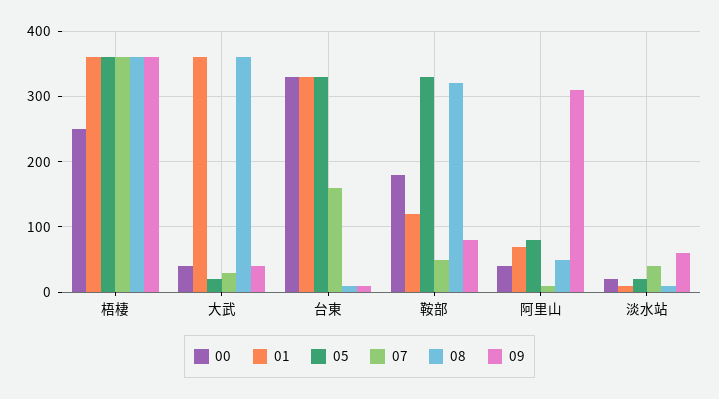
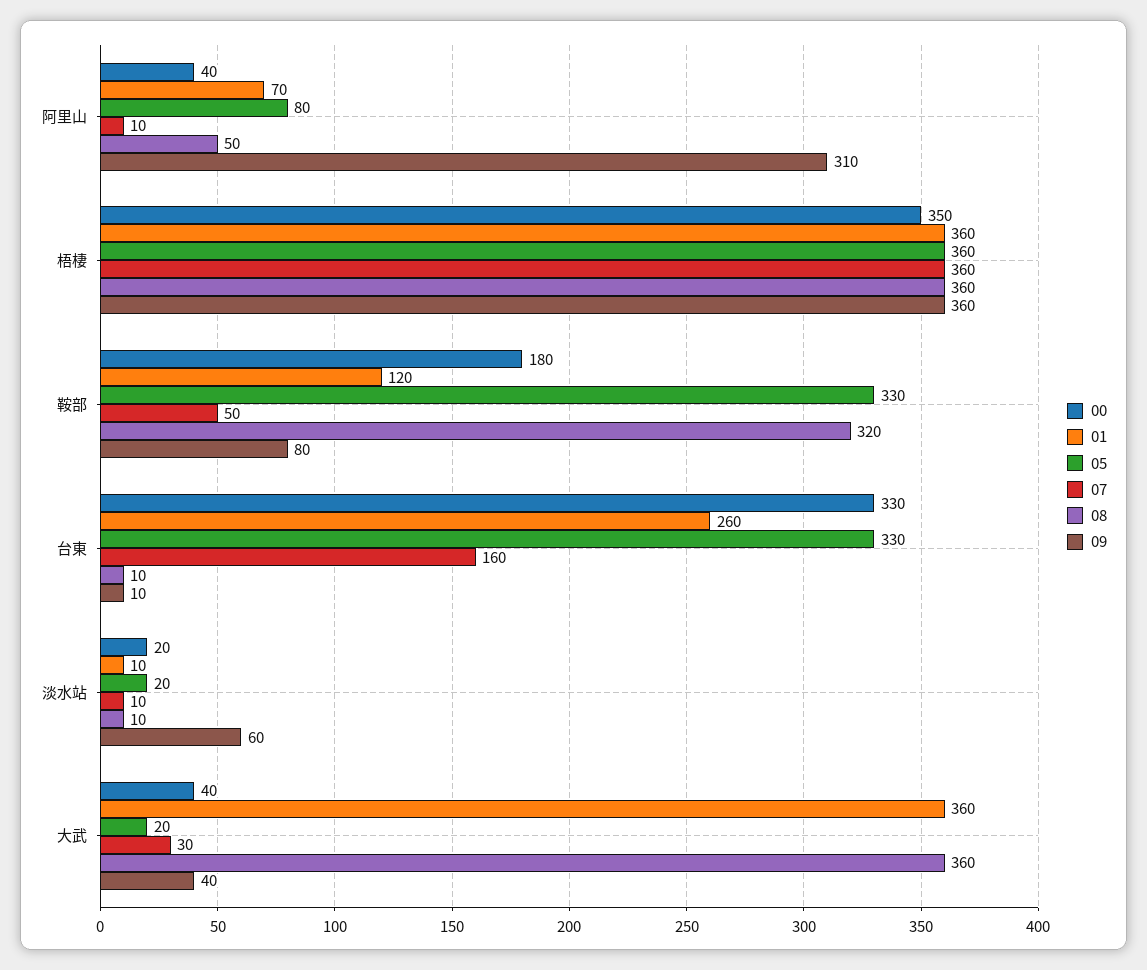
  {
    "00": {
-     "梧棲": 250,
+     "梧棲": 350,
      "大武": 40,
      "台東": 330,
      "鞍部": 180,
      "阿里山": 40,
      "淡水站": 20
    },
    "01": {
      "梧棲": 360,
      "大武": 360,
-     "台東": 330,
+     "台東": 260,
      "鞍部": 120,
      "阿里山": 70,
      "淡水站": 10
    },
    "05": {
      "梧棲": 360,
      "大武": 20,
      "台東": 330,
      "鞍部": 330,
      "阿里山": 80,
      "淡水站": 20
    },
    "07": {
      "梧棲": 360,
      "大武": 30,
      "台東": 160,
      "鞍部": 50,
      "阿里山": 10,
-     "淡水站": 40
+     "淡水站": 10
    },
    "08": {
      "梧棲": 360,
      "大武": 360,
      "台東": 10,
      "鞍部": 320,
      "阿里山": 50,
      "淡水站": 10
    },
    "09": {
      "梧棲": 360,
      "大武": 40,
      "台東": 10,
      "鞍部": 80,
      "阿里山": 310,
      "淡水站": 60
    }
  }

